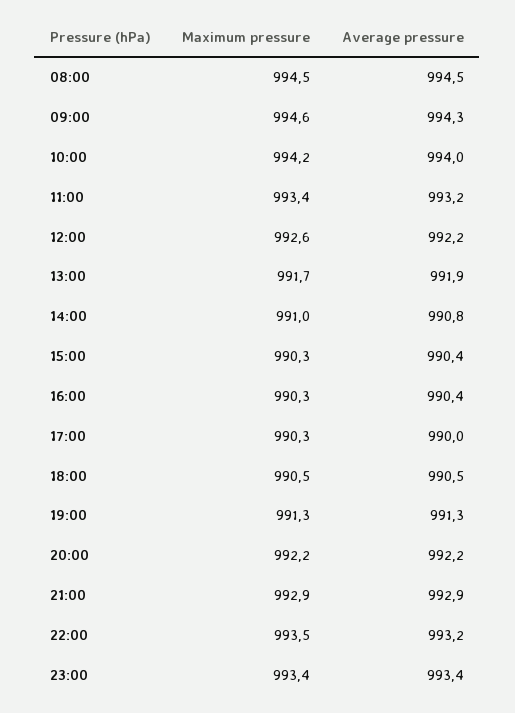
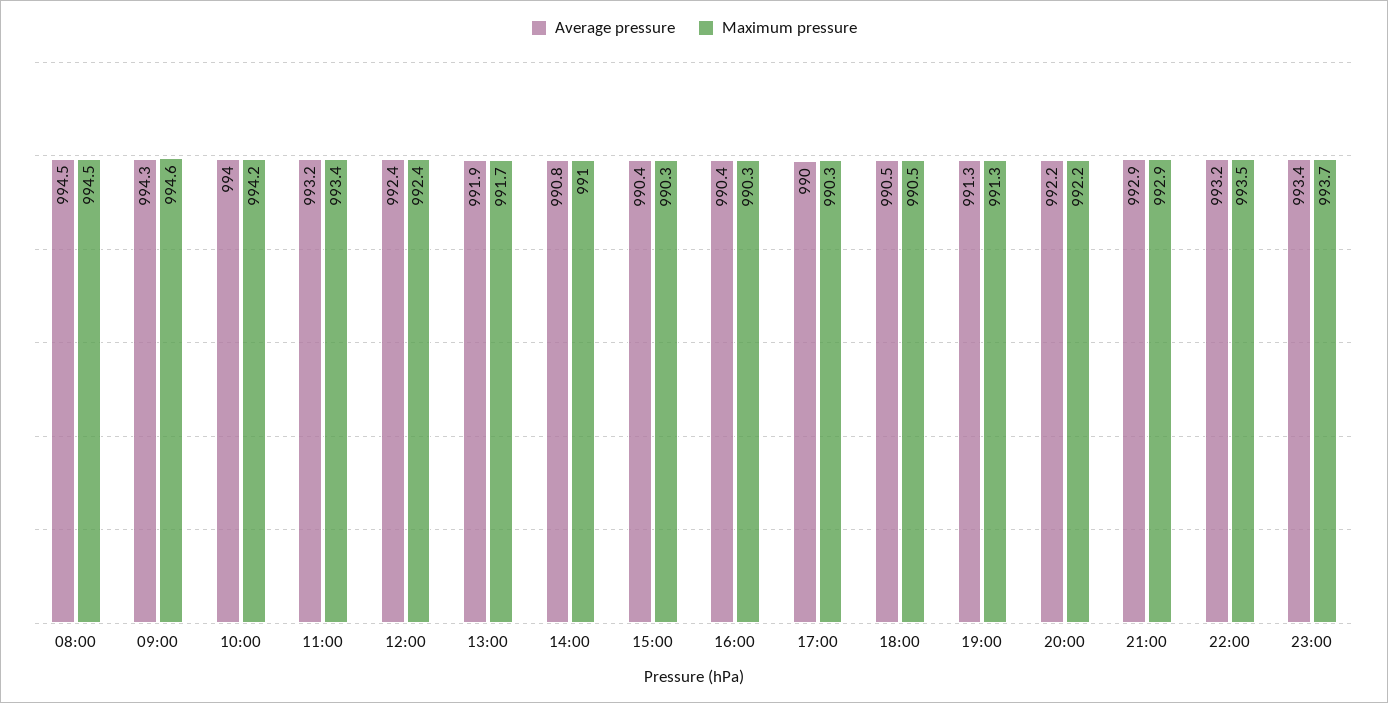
  {
    "Maximum pressure": {
      "08:00": 994.5,
      "09:00": 994.6,
      "10:00": 994.2,
      "11:00": 993.4,
-     "12:00": 992.6,
+     "12:00": 992.4,
      "13:00": 991.7,
      "14:00": 991,
      "15:00": 990.3,
      "16:00": 990.3,
      "17:00": 990.3,
      "18:00": 990.5,
      "19:00": 991.3,
      "20:00": 992.2,
      "21:00": 992.9,
      "22:00": 993.5,
-     "23:00": 993.4
+     "23:00": 993.7
    },
    "Average pressure": {
      "08:00": 994.5,
      "09:00": 994.3,
      "10:00": 994,
      "11:00": 993.2,
-     "12:00": 992.2,
+     "12:00": 992.4,
      "13:00": 991.9,
      "14:00": 990.8,
      "15:00": 990.4,
      "16:00": 990.4,
      "17:00": 990,
      "18:00": 990.5,
      "19:00": 991.3,
      "20:00": 992.2,
      "21:00": 992.9,
      "22:00": 993.2,
      "23:00": 993.4
    }
  }

